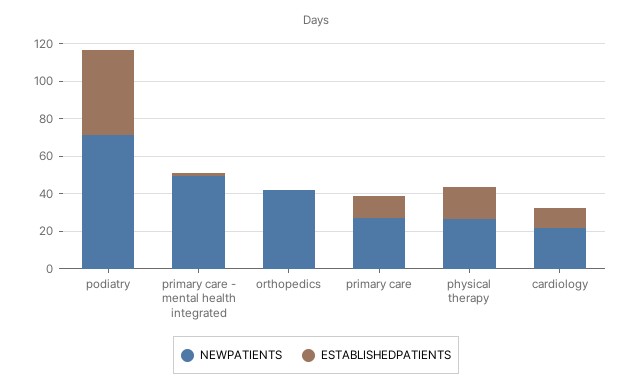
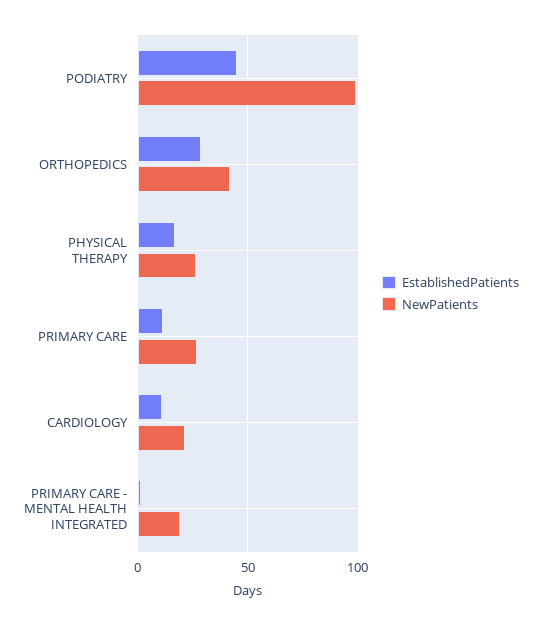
  {
    "NEWPATIENTS": {
-     "podiatry": 70,
+     "podiatry": 100,
-     "primary care - mental health integrated": 50,
+     "primary care - mental health integrated": 20,
      "orthopedics": 40,
      "primary care": 25,
      "physical therapy": 25,
      "cardiology": 20
    },
    "ESTABLISHEDPATIENTS": {
      "podiatry": 45,
      "primary care - mental health integrated": 0,
-     "orthopedics": 0,
+     "orthopedics": 30,
      "primary care": 10,
      "physical therapy": 15,
      "cardiology": 10
    }
  }

